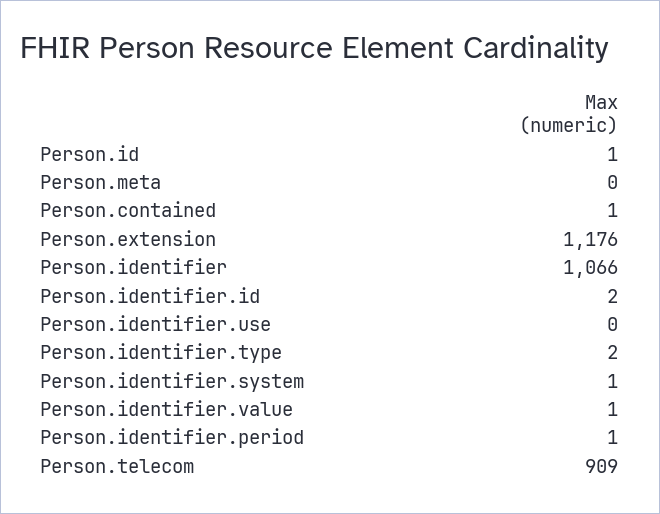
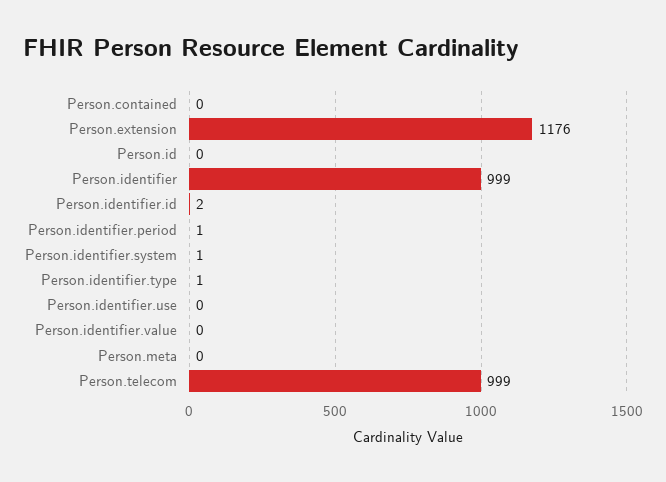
  {
-   "Person.id": 1,
+   "Person.id": 0,
    "Person.meta": 0,
-   "Person.contained": 1,
+   "Person.contained": 0,
    "Person.extension": 1176,
-   "Person.identifier": 1066,
+   "Person.identifier": 999,
    "Person.identifier.id": 2,
    "Person.identifier.use": 0,
-   "Person.identifier.type": 2,
+   "Person.identifier.type": 1,
    "Person.identifier.system": 1,
-   "Person.identifier.value": 1,
+   "Person.identifier.value": 0,
    "Person.identifier.period": 1,
-   "Person.telecom": 909
+   "Person.telecom": 999
  }

